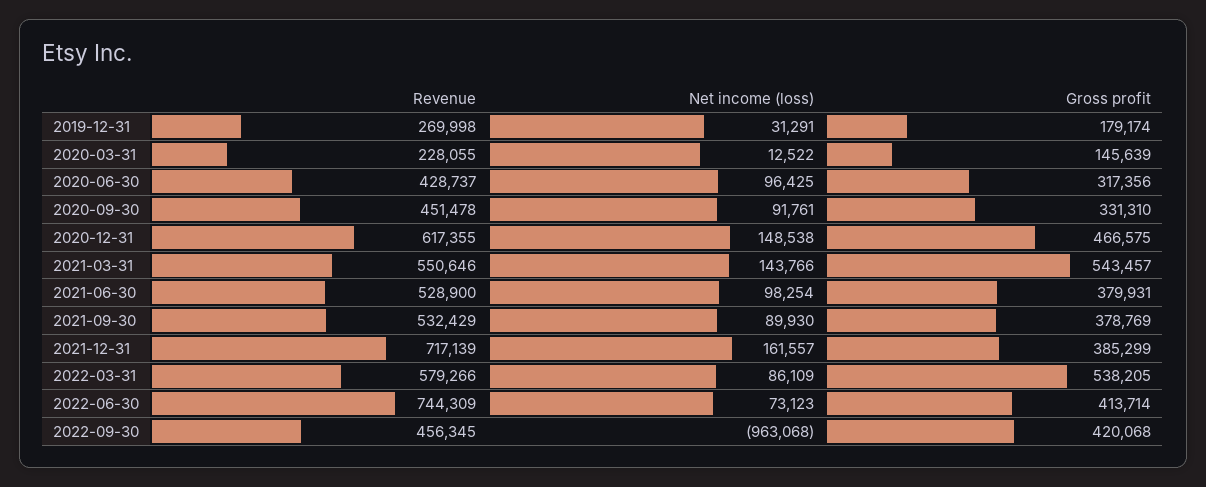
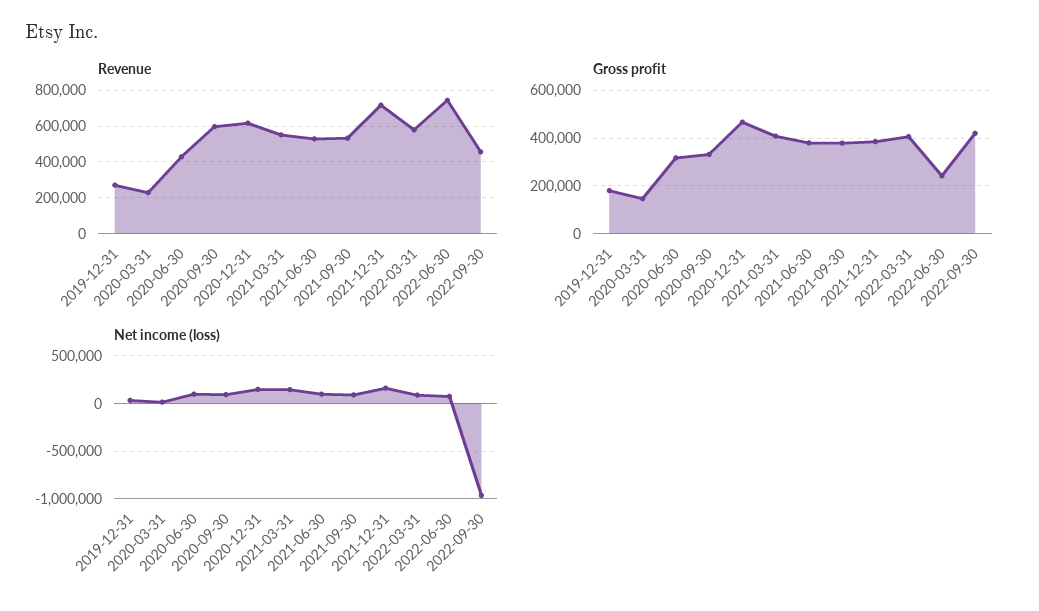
  {
    "Revenue": {
      "2019-12-31": 269998,
      "2020-03-31": 228055,
      "2020-06-30": 428737,
-     "2020-09-30": 451478,
+     "2020-09-30": 600000,
      "2020-12-31": 617355,
      "2021-03-31": 550646,
      "2021-06-30": 528900,
      "2021-09-30": 532429,
      "2021-12-31": 717139,
      "2022-03-31": 579266,
      "2022-06-30": 744309,
      "2022-09-30": 456345
    },
    "Net income (loss)": {
      "2019-12-31": 31291,
      "2020-03-31": 12522,
      "2020-06-30": 96425,
      "2020-09-30": 91761,
      "2020-12-31": 148538,
      "2021-03-31": 143766,
      "2021-06-30": 98254,
      "2021-09-30": 89930,
      "2021-12-31": 161557,
      "2022-03-31": 86109,
      "2022-06-30": 73123,
      "2022-09-30": -963068
    },
    "Gross profit": {
      "2019-12-31": 179174,
      "2020-03-31": 145639,
      "2020-06-30": 317356,
      "2020-09-30": 331310,
      "2020-12-31": 466575,
-     "2021-03-31": 543457,
+     "2021-03-31": 400000,
      "2021-06-30": 379931,
      "2021-09-30": 378769,
      "2021-12-31": 385299,
-     "2022-03-31": 538205,
+     "2022-03-31": 400000,
-     "2022-06-30": 413714,
+     "2022-06-30": 250000,
      "2022-09-30": 420068
    }
  }

